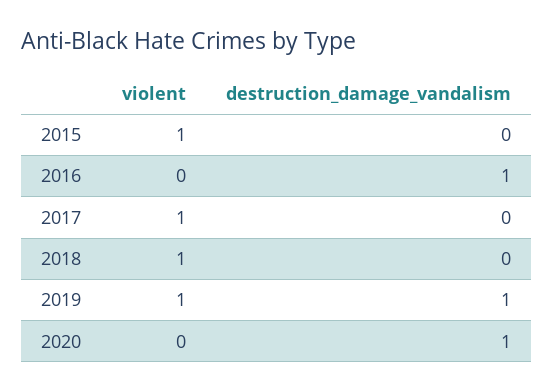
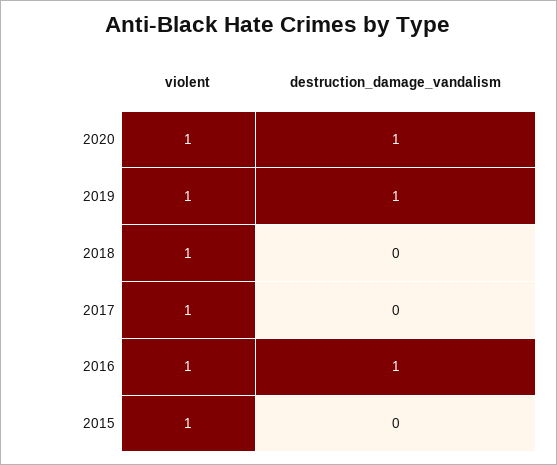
  {
    "violent": {
      "2015": 1,
-     "2016": 0,
+     "2016": 1,
      "2017": 1,
      "2018": 1,
      "2019": 1,
-     "2020": 0
+     "2020": 1
    },
    "destruction_damage_vandalism": {
      "2015": 0,
      "2016": 1,
      "2017": 0,
      "2018": 0,
      "2019": 1,
      "2020": 1
    }
  }

